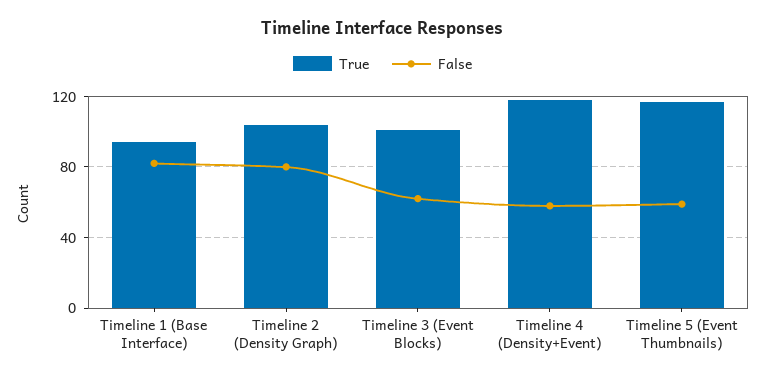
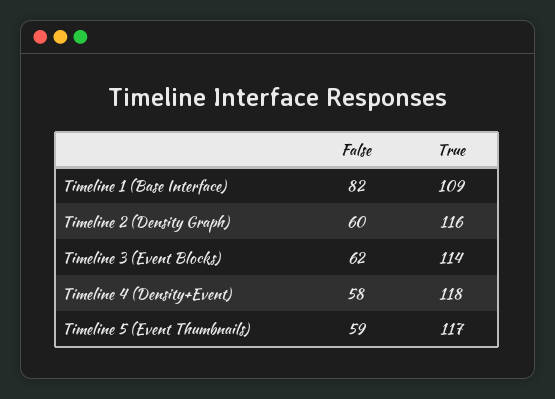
  {
    "True": {
-     "Timeline 1 (Base Interface)": 95,
+     "Timeline 1 (Base Interface)": 109,
-     "Timeline 2 (Density Graph)": 105,
+     "Timeline 2 (Density Graph)": 116,
-     "Timeline 3 (Event Blocks)": 100,
+     "Timeline 3 (Event Blocks)": 114,
      "Timeline 4 (Density+Event)": 118,
      "Timeline 5 (Event Thumbnails)": 117
    },
    "False": {
      "Timeline 1 (Base Interface)": 82,
-     "Timeline 2 (Density Graph)": 80,
+     "Timeline 2 (Density Graph)": 60,
      "Timeline 3 (Event Blocks)": 62,
      "Timeline 4 (Density+Event)": 58,
      "Timeline 5 (Event Thumbnails)": 59
    }
  }

